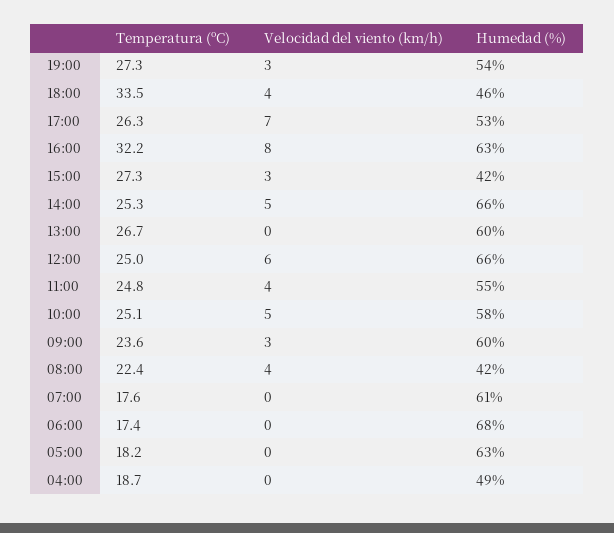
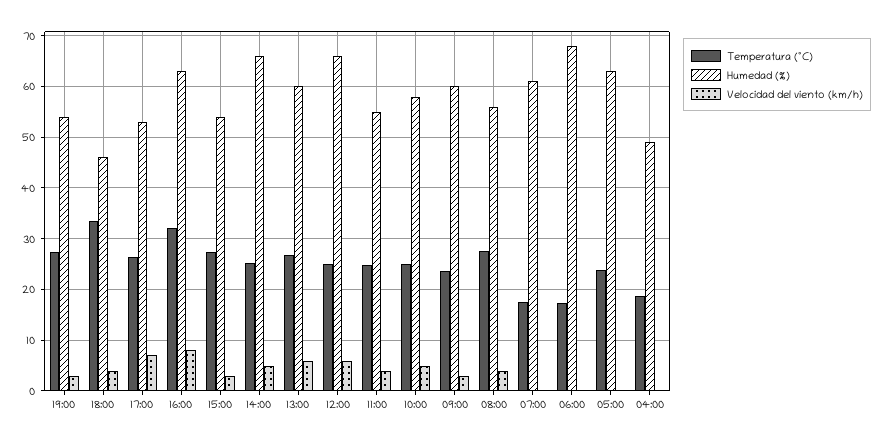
  {
    "Temperatura (ºC)": {
      "19:00": 27.3,
      "18:00": 33.5,
      "17:00": 26.3,
      "16:00": 32.2,
      "15:00": 27.3,
      "14:00": 25.3,
      "13:00": 26.7,
      "12:00": 25,
      "11:00": 24.8,
      "10:00": 25.1,
      "09:00": 23.6,
-     "08:00": 22.4,
+     "08:00": 28,
      "07:00": 17.6,
      "06:00": 17.4,
-     "05:00": 18.2,
+     "05:00": 24,
      "04:00": 18.7
    },
    "Velocidad del viento (km/h)": {
      "19:00": 3,
      "18:00": 4,
      "17:00": 7,
      "16:00": 8,
      "15:00": 3,
      "14:00": 5,
-     "13:00": 0,
+     "13:00": 6,
      "12:00": 6,
      "11:00": 4,
      "10:00": 5,
      "09:00": 3,
      "08:00": 4,
      "07:00": 0,
      "06:00": 0,
      "05:00": 0,
      "04:00": 0
    },
    "Humedad (%)": {
      "19:00": 54,
      "18:00": 46,
      "17:00": 53,
      "16:00": 63,
-     "15:00": 42,
+     "15:00": 54,
      "14:00": 66,
      "13:00": 60,
      "12:00": 66,
      "11:00": 55,
      "10:00": 58,
      "09:00": 60,
-     "08:00": 42,
+     "08:00": 56,
      "07:00": 61,
      "06:00": 68,
      "05:00": 63,
      "04:00": 49
    }
  }

